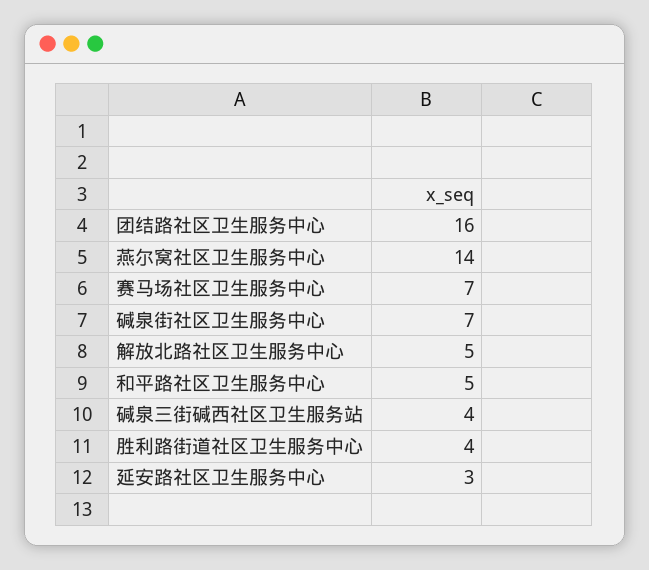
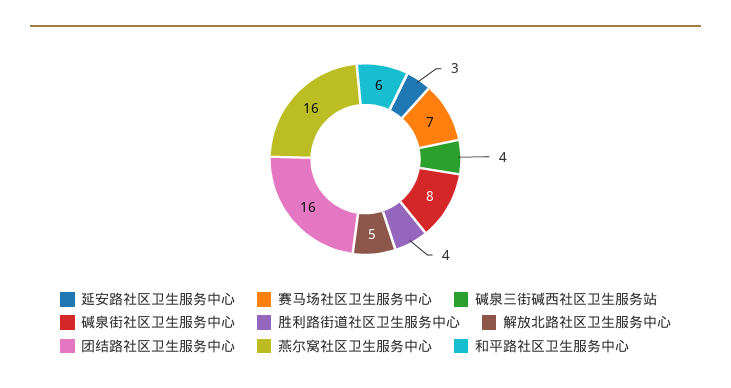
  {
    "团结路社区卫生服务中心": 16,
-   "燕尔窝社区卫生服务中心": 14,
+   "燕尔窝社区卫生服务中心": 16,
    "赛马场社区卫生服务中心": 7,
-   "碱泉街社区卫生服务中心": 7,
+   "碱泉街社区卫生服务中心": 8,
    "解放北路社区卫生服务中心": 5,
-   "和平路社区卫生服务中心": 5,
+   "和平路社区卫生服务中心": 6,
    "碱泉三街碱西社区卫生服务站": 4,
    "胜利路街道社区卫生服务中心": 4,
    "延安路社区卫生服务中心": 3
  }

